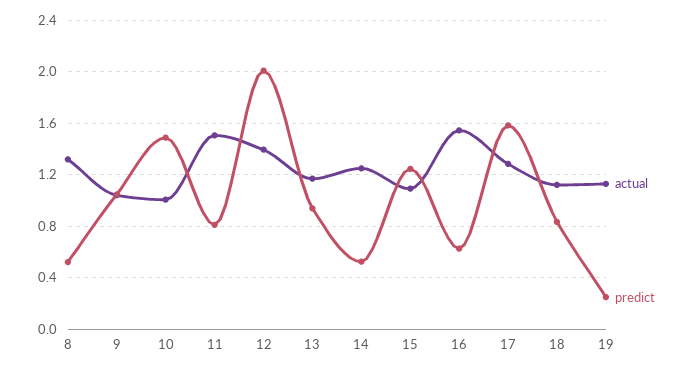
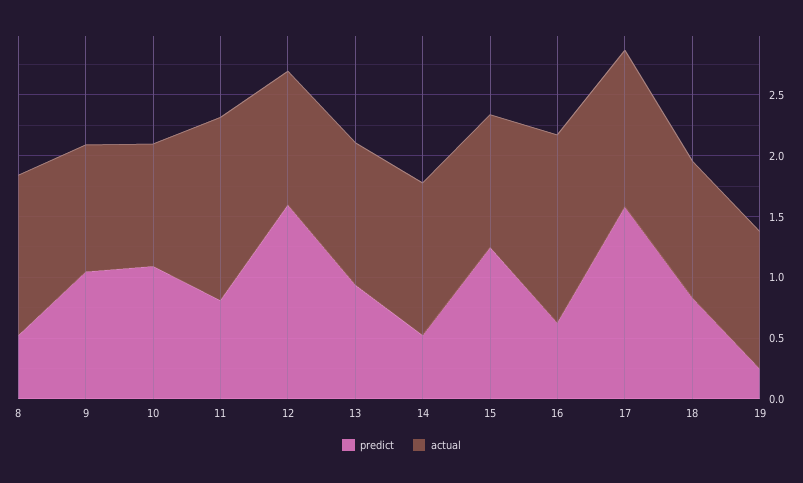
  {
    "actual": {
      "8": 1.3,
      "9": 1.05,
      "10": 1,
      "11": 1.5,
-     "12": 1.4,
+     "12": 1.1,
      "13": 1.15,
      "14": 1.25,
      "15": 1.1,
      "16": 1.55,
      "17": 1.3,
      "18": 1.1,
      "19": 1.15
    },
    "predict": {
      "8": 0.5,
      "9": 1.05,
-     "10": 1.5,
+     "10": 1.1,
      "11": 0.8,
-     "12": 2,
+     "12": 1.6,
      "13": 0.95,
      "14": 0.55,
      "15": 1.25,
      "16": 0.65,
      "17": 1.6,
      "18": 0.85,
      "19": 0.25
    }
  }

